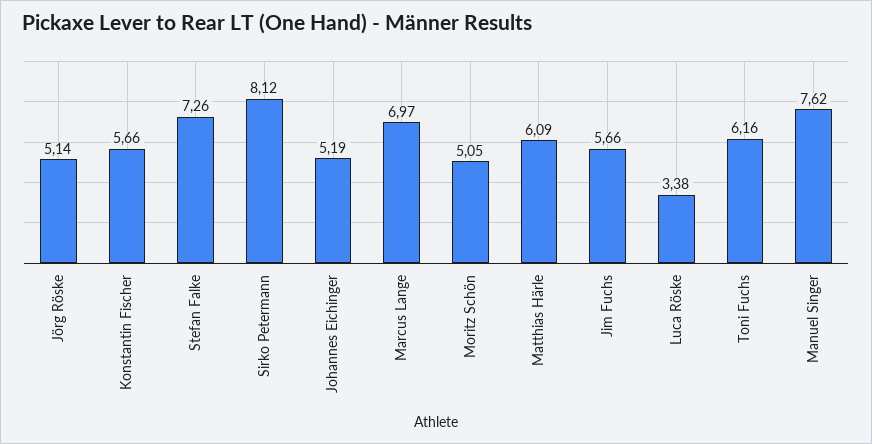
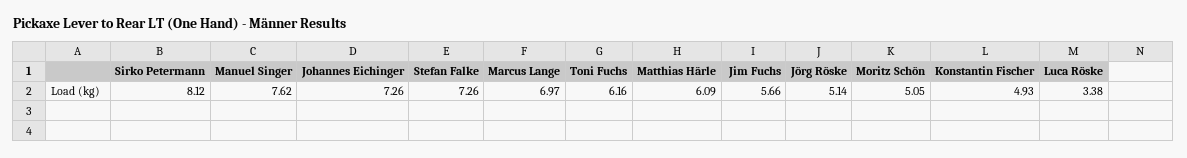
  {
    "Jörg Röske": 5.14,
-   "Konstantin Fischer": 5.66,
+   "Konstantin Fischer": 4.93,
    "Stefan Falke": 7.26,
    "Sirko Petermann": 8.12,
-   "Johannes Eichinger": 5.19,
+   "Johannes Eichinger": 7.26,
    "Marcus Lange": 6.97,
    "Moritz Schön": 5.05,
    "Matthias Härle": 6.09,
    "Jim Fuchs": 5.66,
    "Luca Röske": 3.38,
    "Toni Fuchs": 6.16,
    "Manuel Singer": 7.62
  }

